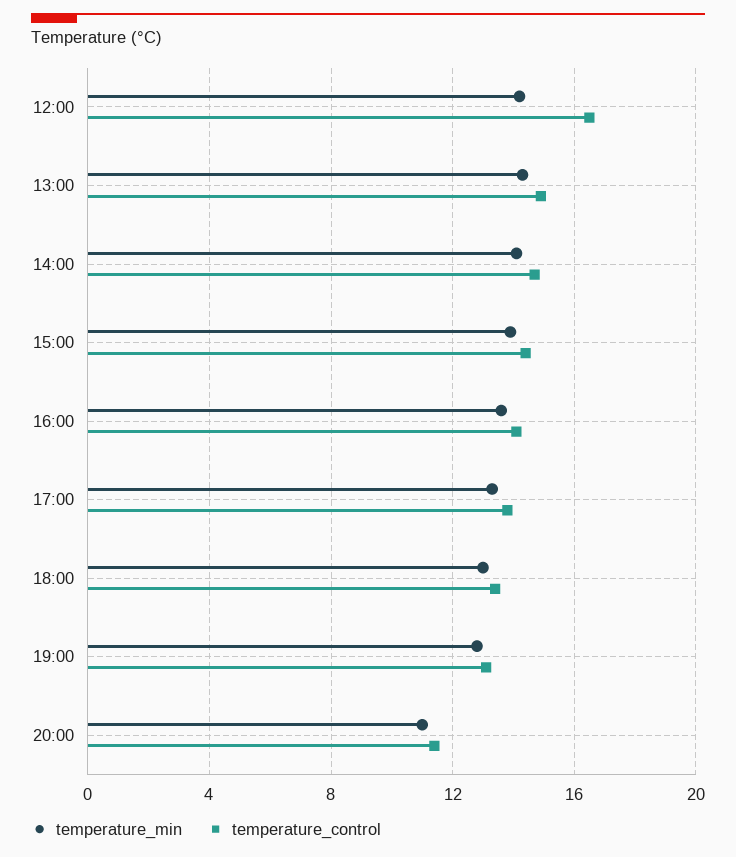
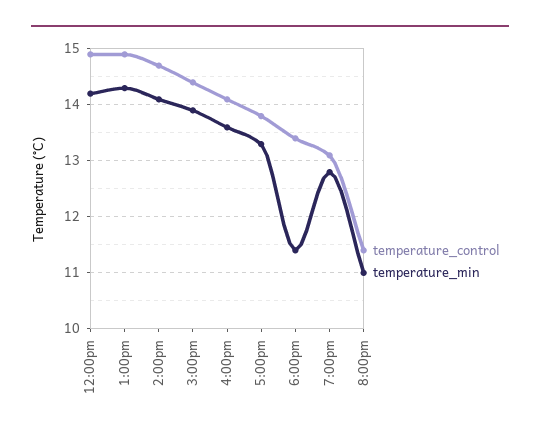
  {
    "temperature_min": {
      "12:00": 14,
      "13:00": 14.5,
      "14:00": 14,
      "15:00": 14,
      "16:00": 13.5,
      "17:00": 13.5,
-     "18:00": 13,
+     "18:00": 11.5,
      "19:00": 13,
      "20:00": 11
    },
    "temperature_control": {
-     "12:00": 16.5,
+     "12:00": 15,
      "13:00": 15,
      "14:00": 14.5,
      "15:00": 14.5,
      "16:00": 14,
      "17:00": 14,
      "18:00": 13.5,
      "19:00": 13,
      "20:00": 11.5
    }
  }

